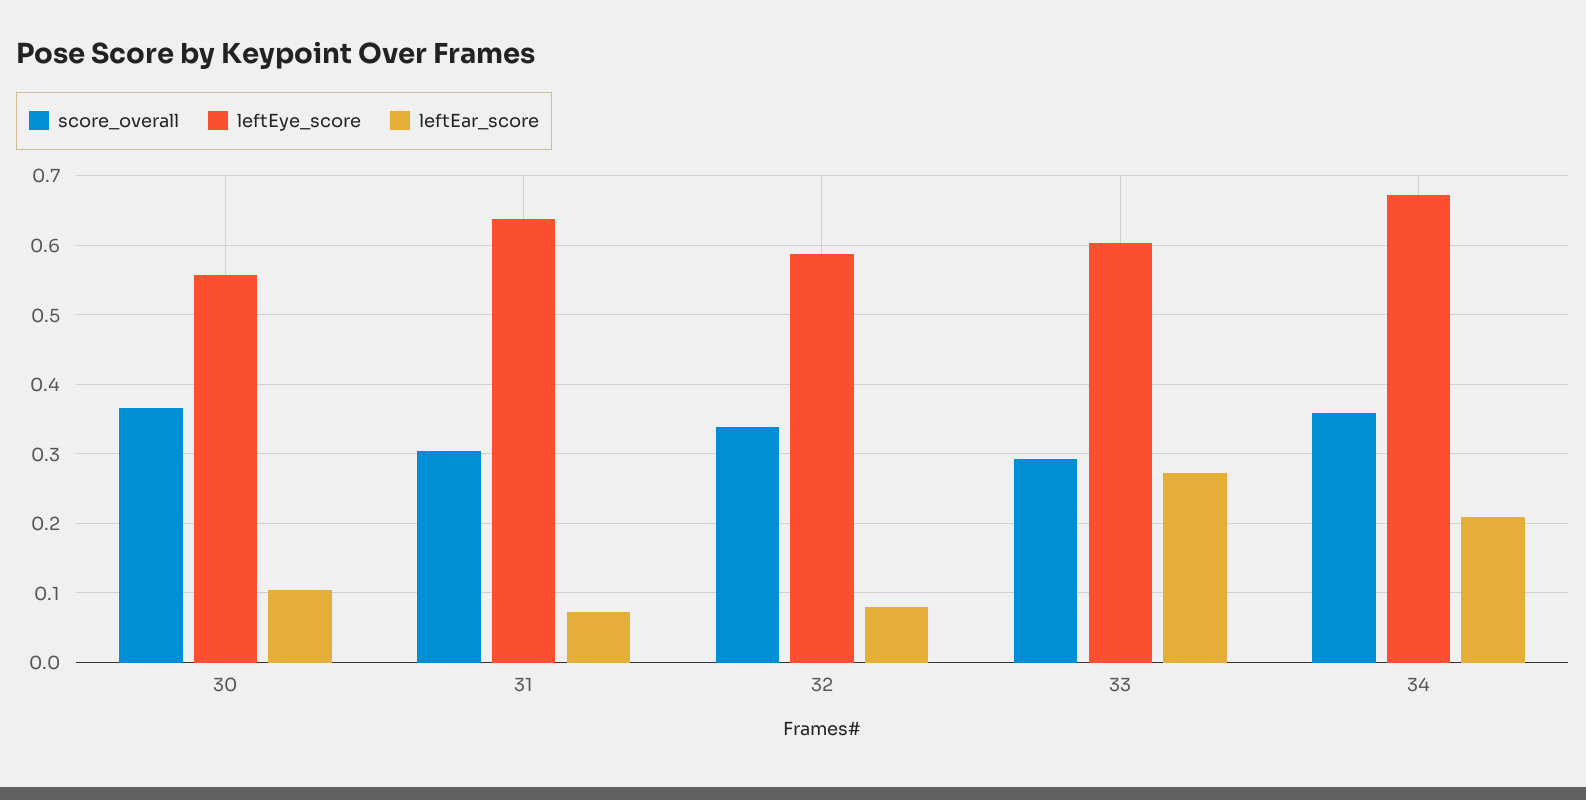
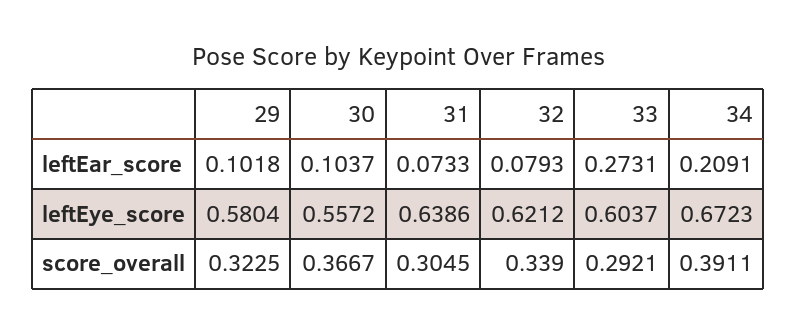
  {
    "score_overall": {
      "30": 0.3667,
      "31": 0.3045,
      "32": 0.339,
      "33": 0.2921,
-     "34": 0.36
+     "34": 0.3911,
+     "29": 0.3225
    },
    "leftEye_score": {
      "30": 0.5572,
      "31": 0.6386,
-     "32": 0.59,
+     "32": 0.6212,
      "33": 0.6037,
-     "34": 0.6723
+     "34": 0.6723,
+     "29": 0.5804
    },
    "leftEar_score": {
      "30": 0.1037,
      "31": 0.0733,
      "32": 0.0793,
      "33": 0.2731,
-     "34": 0.2091
+     "34": 0.2091,
+     "29": 0.1018
    }
  }

